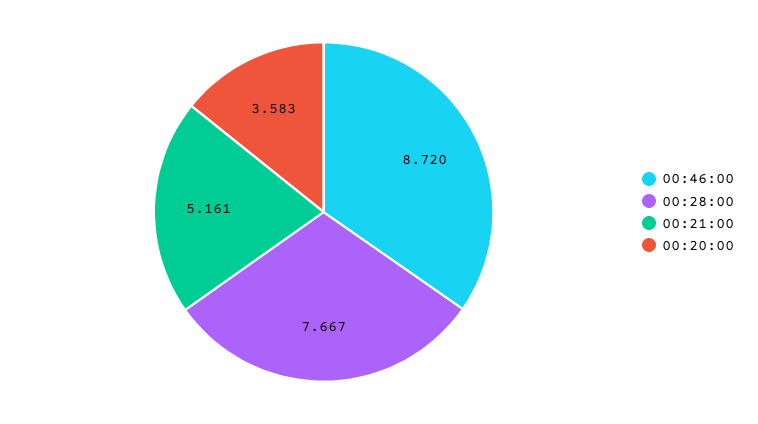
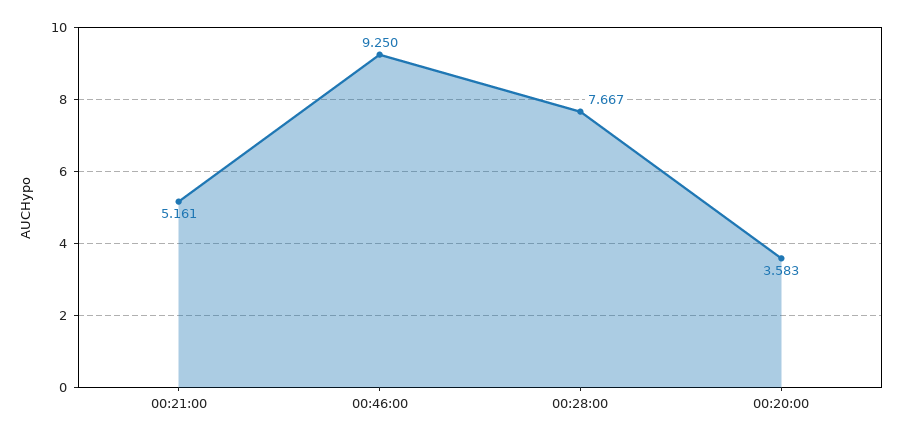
  {
-   "00:46:00": 8.72,
+   "00:46:00": 9.25,
    "00:28:00": 7.667,
    "00:21:00": 5.161,
    "00:20:00": 3.583
  }

